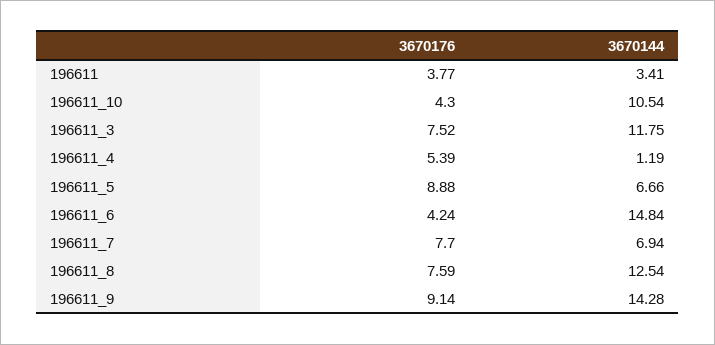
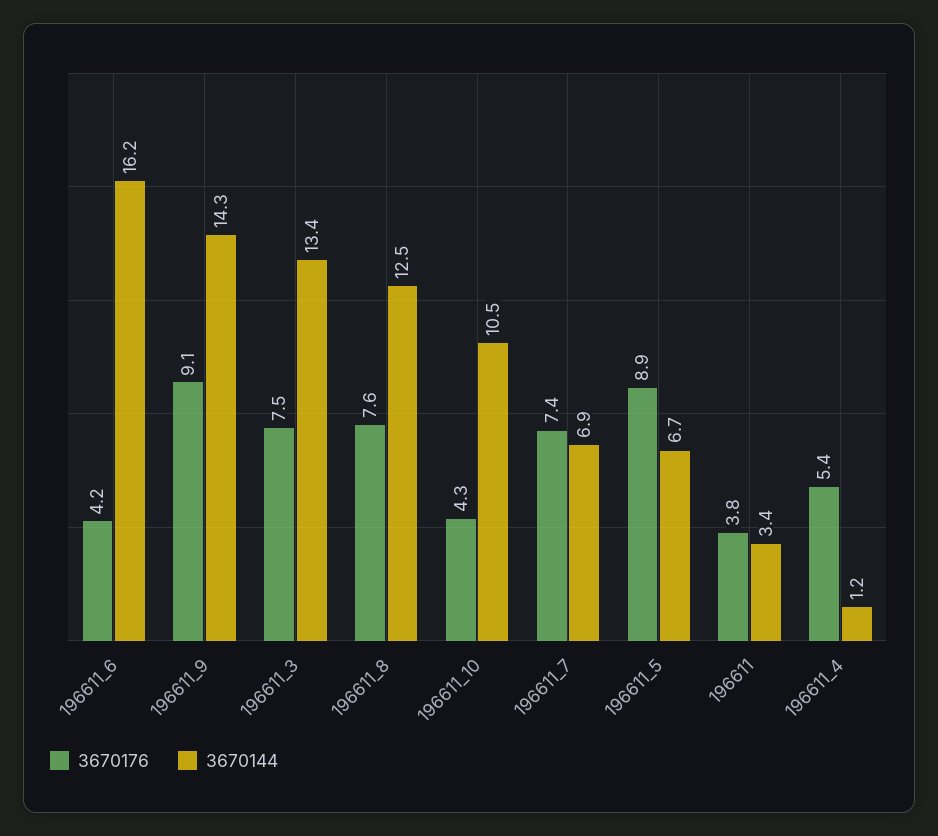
  {
    "3670176": {
      "196611": 3.77,
      "196611_10": 4.3,
      "196611_3": 7.52,
      "196611_4": 5.39,
      "196611_5": 8.88,
      "196611_6": 4.24,
-     "196611_7": 7.7,
+     "196611_7": 7.4,
      "196611_8": 7.59,
      "196611_9": 9.14
    },
    "3670144": {
      "196611": 3.41,
      "196611_10": 10.54,
-     "196611_3": 11.75,
+     "196611_3": 13.4,
      "196611_4": 1.19,
      "196611_5": 6.66,
-     "196611_6": 14.84,
+     "196611_6": 16.2,
      "196611_7": 6.94,
      "196611_8": 12.54,
      "196611_9": 14.28
    }
  }

